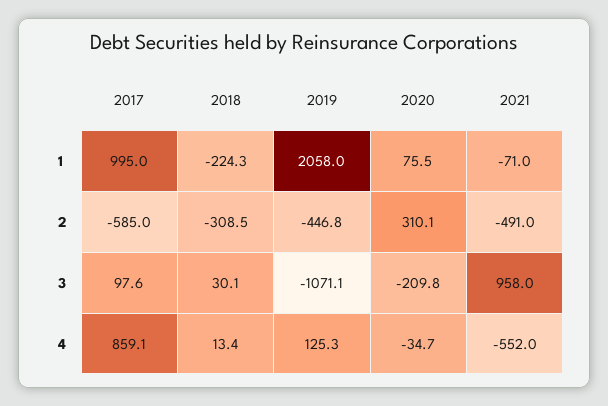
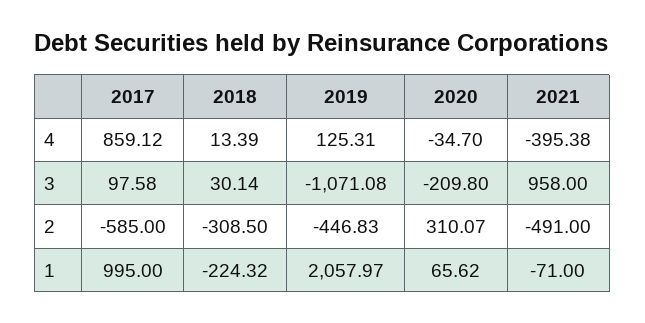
  {
    "2017": {
      "1": 995,
      "2": -585,
      "3": 97.58,
      "4": 859.12
    },
    "2018": {
      "1": -224.32,
      "2": -308.5,
      "3": 30.14,
      "4": 13.39
    },
    "2019": {
      "1": 2057.97,
      "2": -446.83,
      "3": -1071.08,
      "4": 125.31
    },
    "2020": {
-     "1": 75.5,
+     "1": 65.62,
      "2": 310.07,
      "3": -209.8,
      "4": -34.7
    },
    "2021": {
      "1": -71,
      "2": -491,
      "3": 958,
-     "4": -552
+     "4": -395.38
    }
  }

